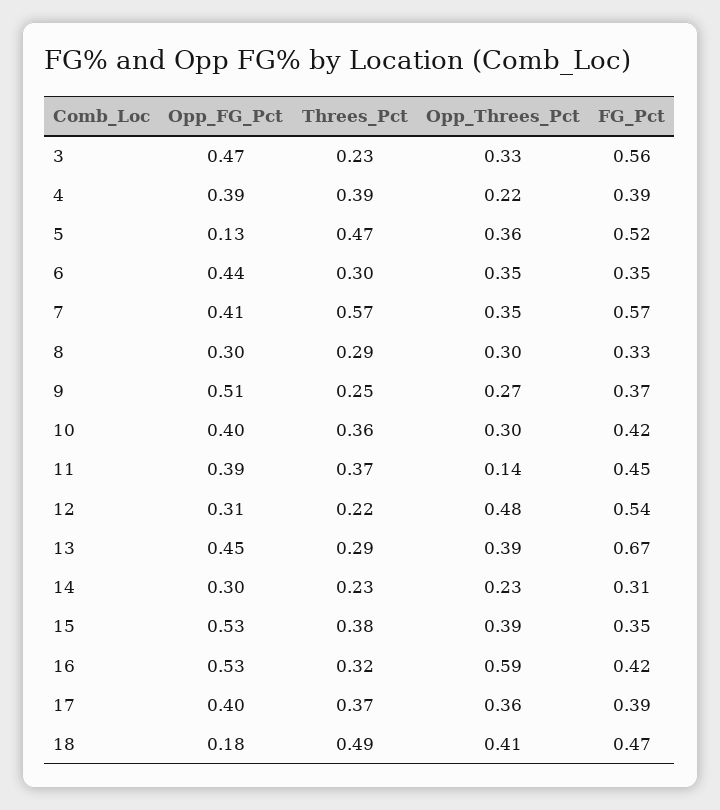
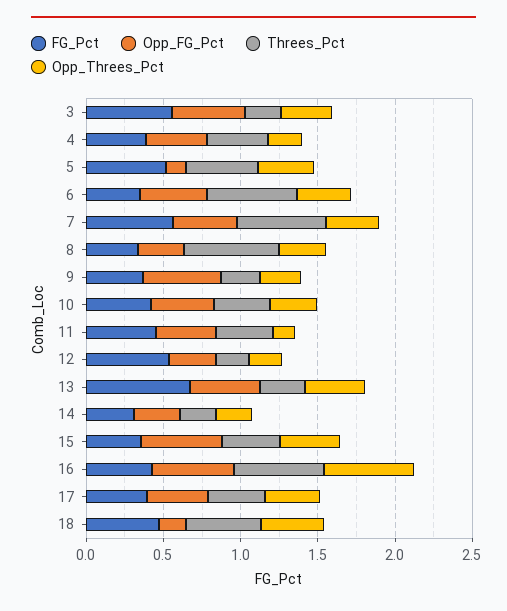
  {
    "Opp_FG_Pct": {
      "3": 0.47,
      "4": 0.39,
      "5": 0.13,
      "6": 0.44,
      "7": 0.41,
      "8": 0.3,
      "9": 0.51,
      "10": 0.4,
      "11": 0.39,
      "12": 0.31,
      "13": 0.45,
      "14": 0.3,
      "15": 0.53,
      "16": 0.53,
      "17": 0.4,
      "18": 0.18
    },
    "Threes_Pct": {
      "3": 0.23,
      "4": 0.39,
      "5": 0.47,
-     "6": 0.3,
+     "6": 0.6,
      "7": 0.57,
-     "8": 0.29,
+     "8": 0.6,
      "9": 0.25,
      "10": 0.36,
      "11": 0.37,
      "12": 0.22,
      "13": 0.29,
      "14": 0.23,
      "15": 0.38,
-     "16": 0.32,
+     "16": 0.6,
      "17": 0.37,
      "18": 0.49
    },
    "Opp_Threes_Pct": {
      "3": 0.33,
      "4": 0.22,
      "5": 0.36,
      "6": 0.35,
      "7": 0.35,
      "8": 0.3,
      "9": 0.27,
      "10": 0.3,
      "11": 0.14,
-     "12": 0.48,
+     "12": 0.2,
      "13": 0.39,
      "14": 0.23,
      "15": 0.39,
      "16": 0.59,
      "17": 0.36,
      "18": 0.41
    },
    "FG_Pct": {
      "3": 0.56,
      "4": 0.39,
      "5": 0.52,
      "6": 0.35,
      "7": 0.57,
      "8": 0.33,
      "9": 0.37,
      "10": 0.42,
      "11": 0.45,
      "12": 0.54,
      "13": 0.67,
      "14": 0.31,
      "15": 0.35,
      "16": 0.42,
      "17": 0.39,
      "18": 0.47
    }
  }

